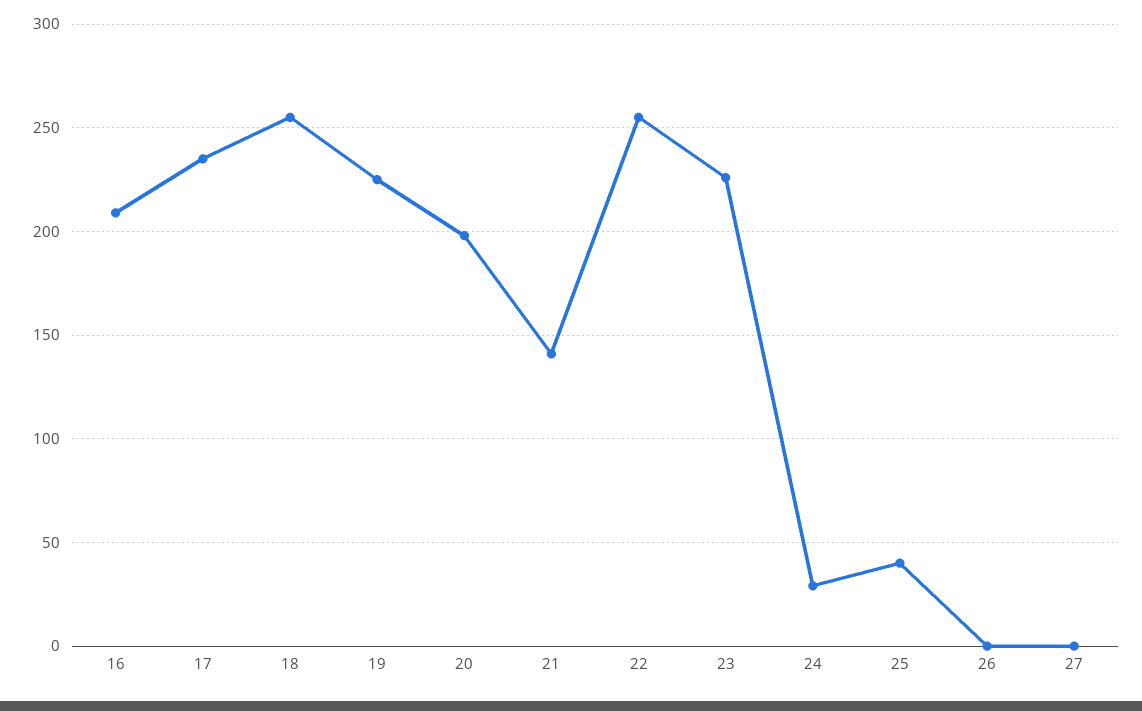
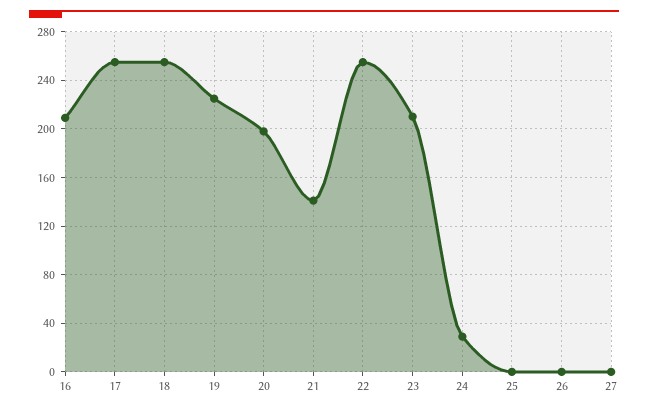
  {
    "16": 210,
-   "17": 235,
+   "17": 255,
    "18": 255,
    "19": 225,
    "20": 200,
    "21": 140,
    "22": 255,
-   "23": 225,
+   "23": 210,
    "24": 30,
-   "25": 40,
+   "25": 0,
    "26": 0,
    "27": 0
  }

